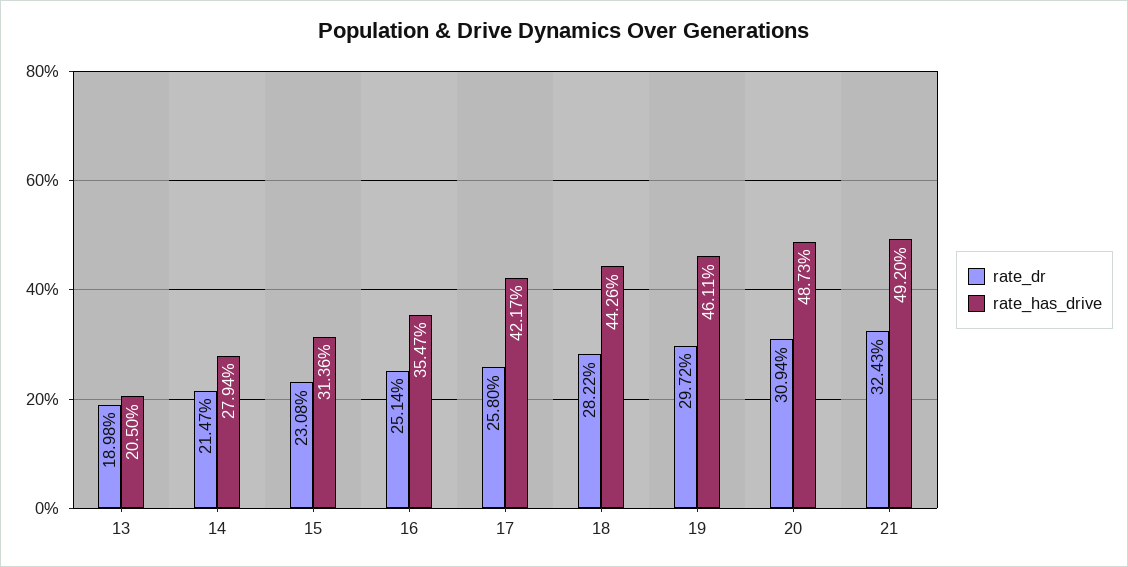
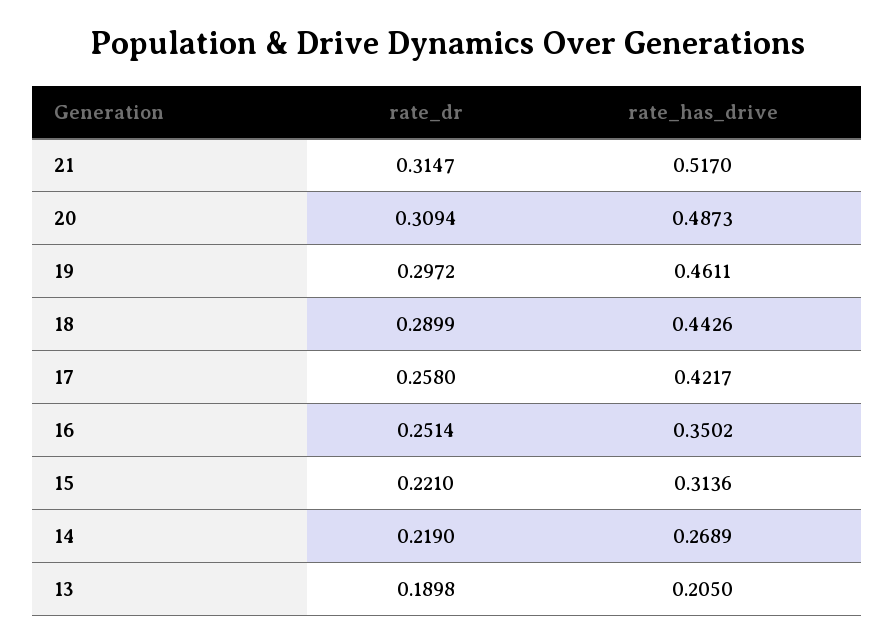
  {
    "rate_dr": {
      "13": 0.1898,
-     "14": 0.2147,
+     "14": 0.219,
-     "15": 0.2308,
+     "15": 0.221,
      "16": 0.2514,
      "17": 0.258,
-     "18": 0.2822,
+     "18": 0.2899,
      "19": 0.2972,
      "20": 0.3094,
-     "21": 0.3243
+     "21": 0.3147
    },
    "rate_has_drive": {
      "13": 0.205,
-     "14": 0.2794,
+     "14": 0.2689,
      "15": 0.3136,
-     "16": 0.3547,
+     "16": 0.3502,
      "17": 0.4217,
      "18": 0.4426,
      "19": 0.4611,
      "20": 0.4873,
-     "21": 0.492
+     "21": 0.517
    }
  }

